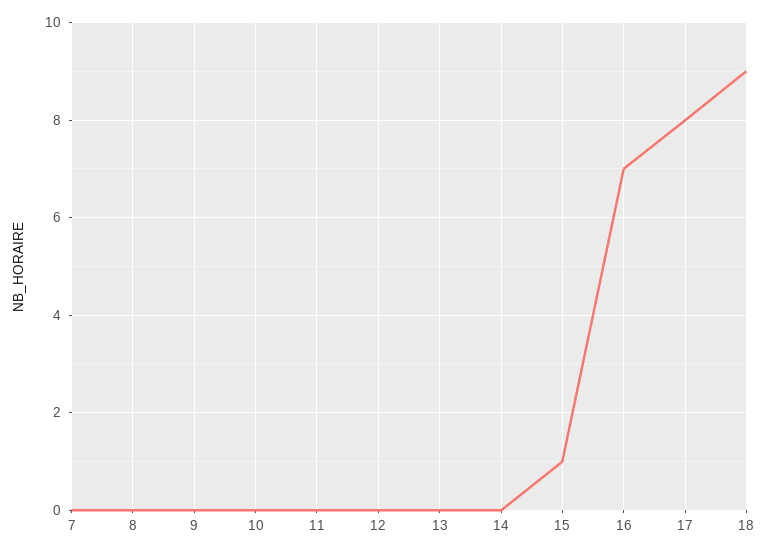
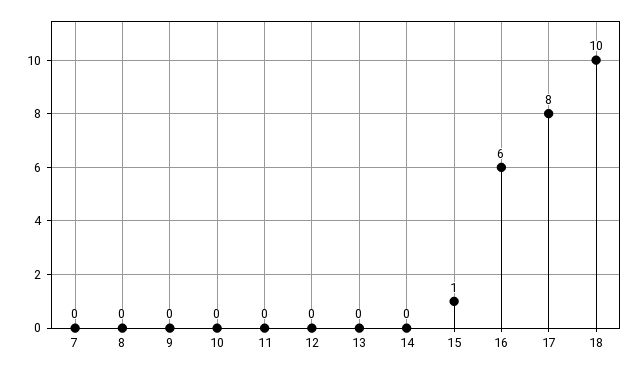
  {
    "7": 0,
    "8": 0,
    "9": 0,
    "10": 0,
    "11": 0,
    "12": 0,
    "13": 0,
    "14": 0,
    "15": 1,
-   "16": 7,
+   "16": 6,
    "17": 8,
-   "18": 9
+   "18": 10
  }

